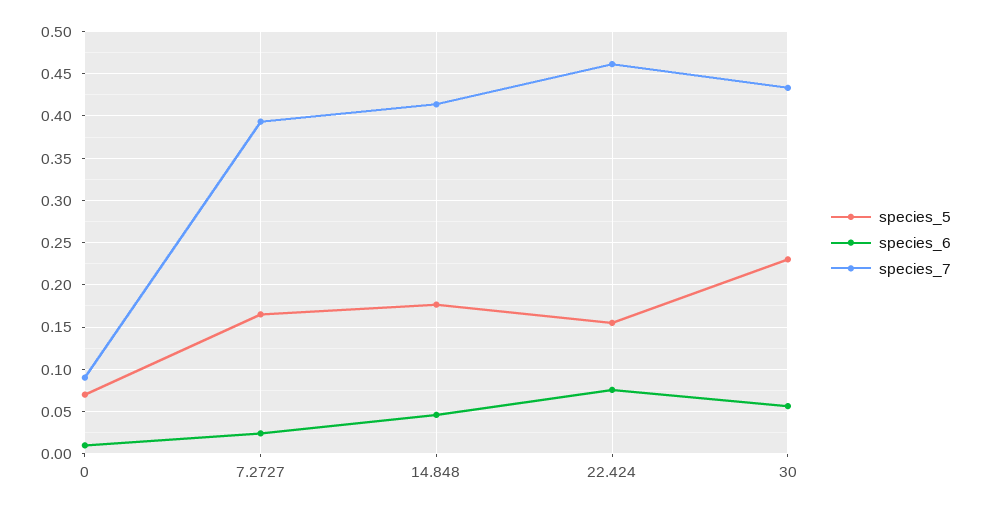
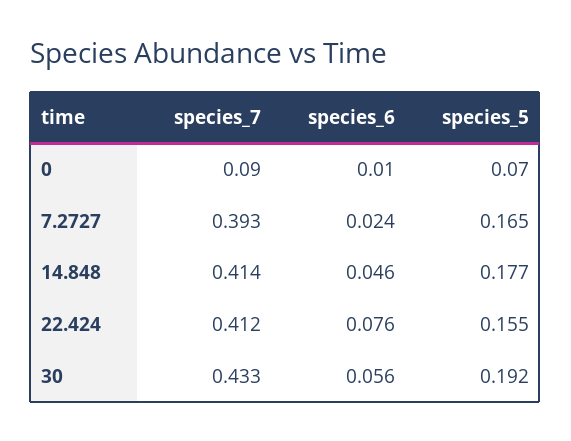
  {
    "species_5": {
      "0": 0.07,
      "7.2727": 0.165,
      "14.848": 0.177,
      "22.424": 0.155,
-     "30": 0.23
+     "30": 0.192
    },
    "species_6": {
      "0": 0.01,
      "7.2727": 0.024,
      "14.848": 0.046,
      "22.424": 0.076,
      "30": 0.056
    },
    "species_7": {
      "0": 0.09,
      "7.2727": 0.393,
      "14.848": 0.414,
-     "22.424": 0.46,
+     "22.424": 0.412,
      "30": 0.433
    }
  }

